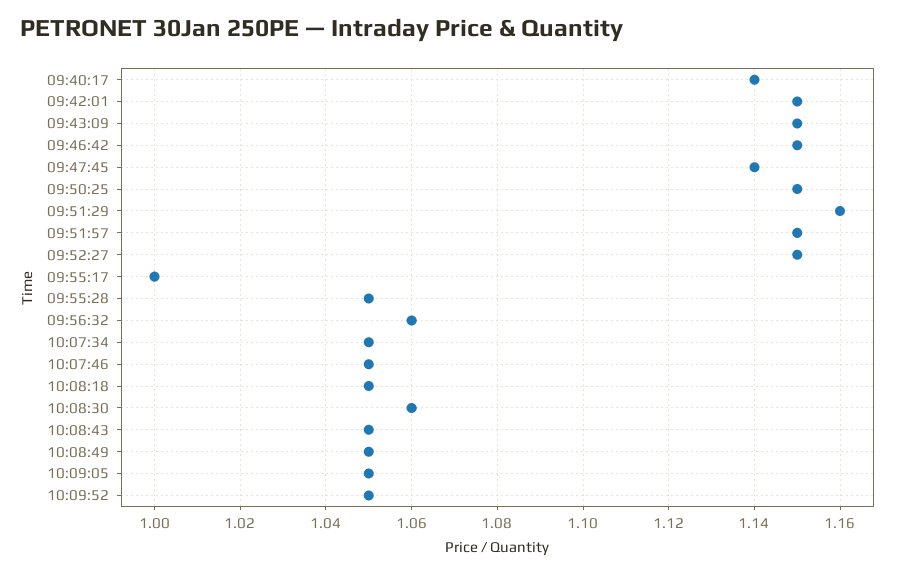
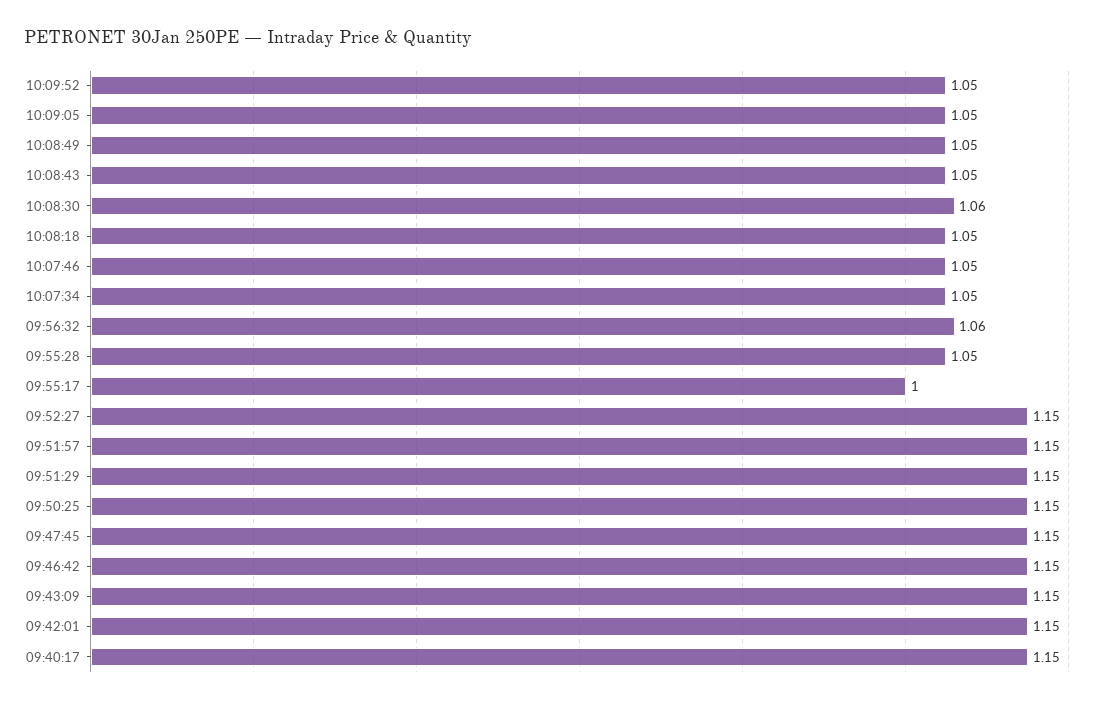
  {
-   "09:40:17": 1.14,
+   "09:40:17": 1.15,
    "09:42:01": 1.15,
    "09:43:09": 1.15,
    "09:46:42": 1.15,
-   "09:47:45": 1.14,
+   "09:47:45": 1.15,
    "09:50:25": 1.15,
-   "09:51:29": 1.16,
+   "09:51:29": 1.15,
    "09:51:57": 1.15,
    "09:52:27": 1.15,
    "09:55:17": 1,
    "09:55:28": 1.05,
    "09:56:32": 1.06,
    "10:07:34": 1.05,
    "10:07:46": 1.05,
    "10:08:18": 1.05,
    "10:08:30": 1.06,
    "10:08:43": 1.05,
    "10:08:49": 1.05,
    "10:09:05": 1.05,
    "10:09:52": 1.05
  }

